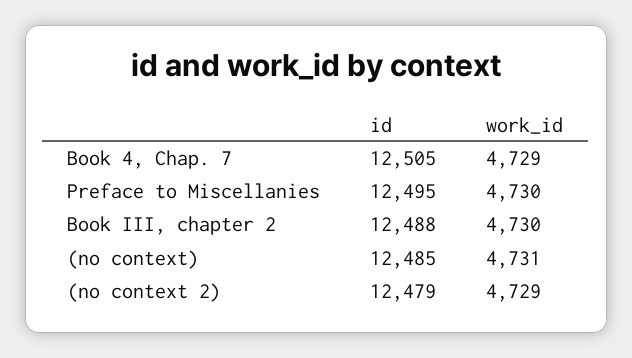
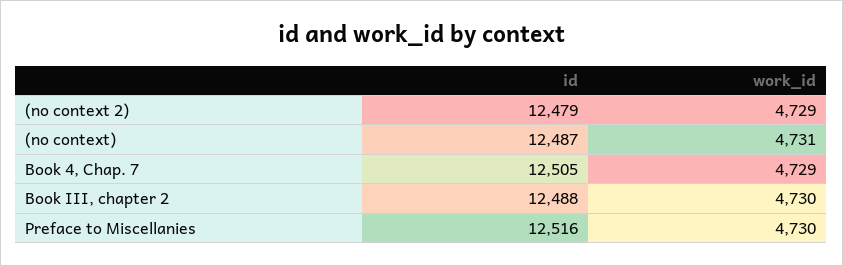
  {
    "id": {
      "Book 4, Chap. 7": 12505,
-     "Preface to Miscellanies": 12495,
+     "Preface to Miscellanies": 12516,
      "Book III, chapter 2": 12488,
-     "(no context)": 12485,
+     "(no context)": 12487,
      "(no context 2)": 12479
    },
    "work_id": {
      "Book 4, Chap. 7": 4729,
      "Preface to Miscellanies": 4730,
      "Book III, chapter 2": 4730,
      "(no context)": 4731,
      "(no context 2)": 4729
    }
  }

